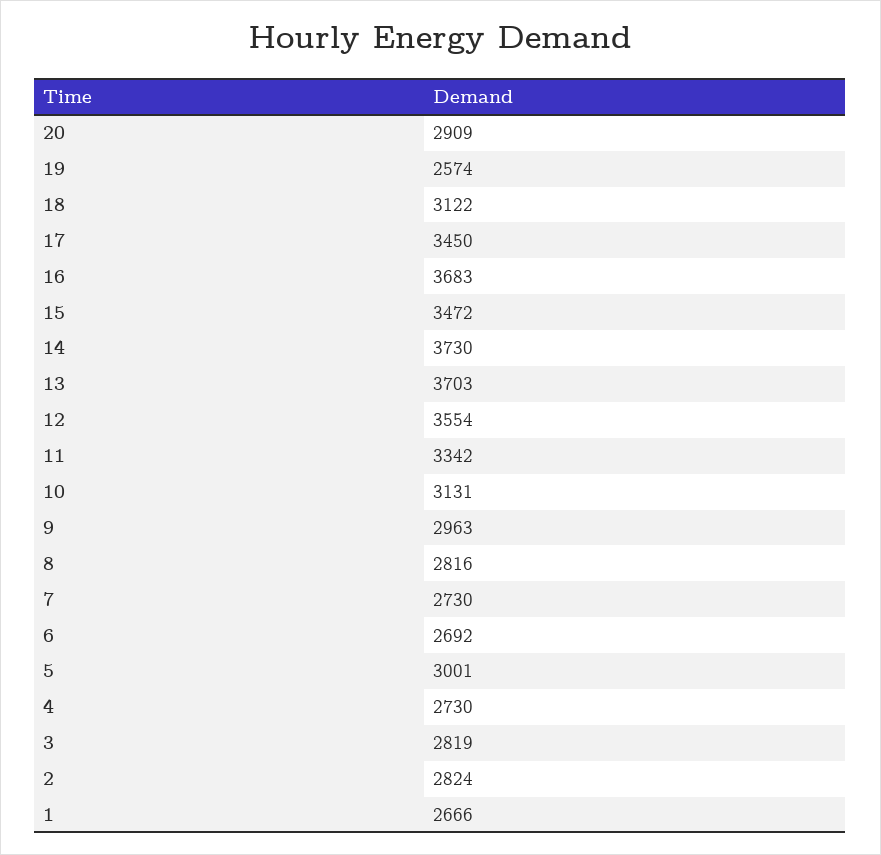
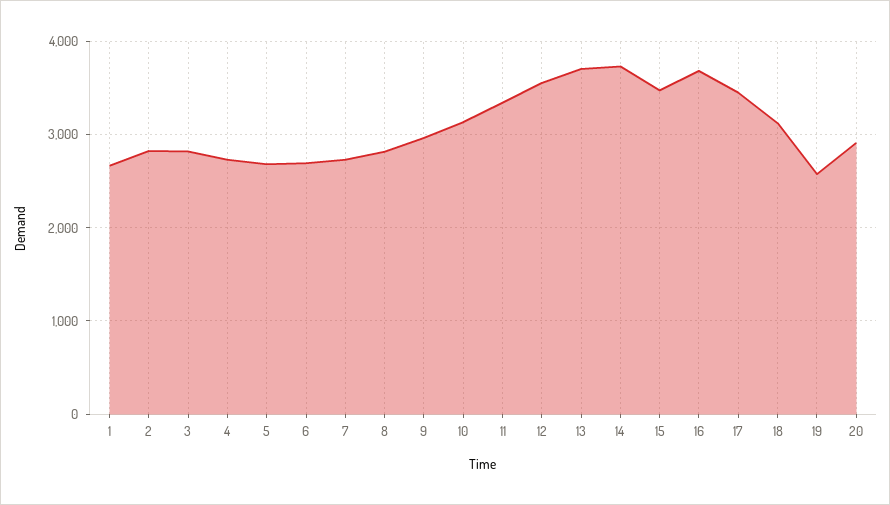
  {
    "20": 2909,
    "19": 2574,
    "18": 3122,
    "17": 3450,
    "16": 3683,
    "15": 3472,
    "14": 3730,
    "13": 3703,
    "12": 3554,
    "11": 3342,
    "10": 3131,
    "9": 2963,
    "8": 2816,
    "7": 2730,
    "6": 2692,
-   "5": 3001,
+   "5": 2700,
    "4": 2730,
    "3": 2819,
    "2": 2824,
    "1": 2666
  }

